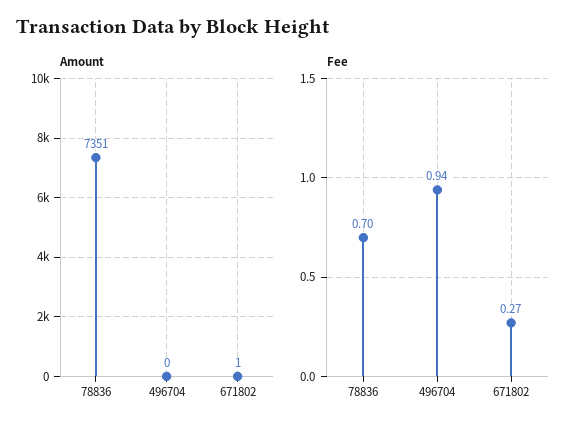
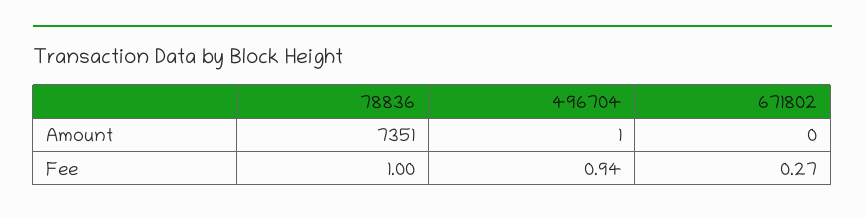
  {
    "Amount": {
      "78836": 7351,
-     "496704": 0,
+     "496704": 1,
-     "671802": 1
+     "671802": 0
    },
    "Fee": {
-     "78836": 0.7,
+     "78836": 1,
      "496704": 0.94,
      "671802": 0.27
    }
  }

